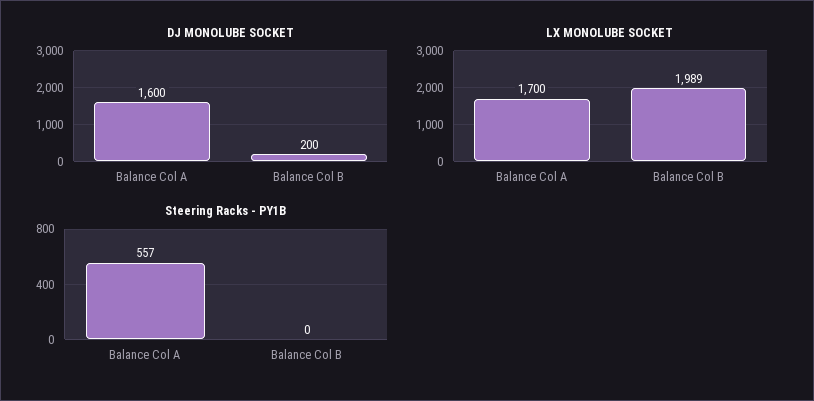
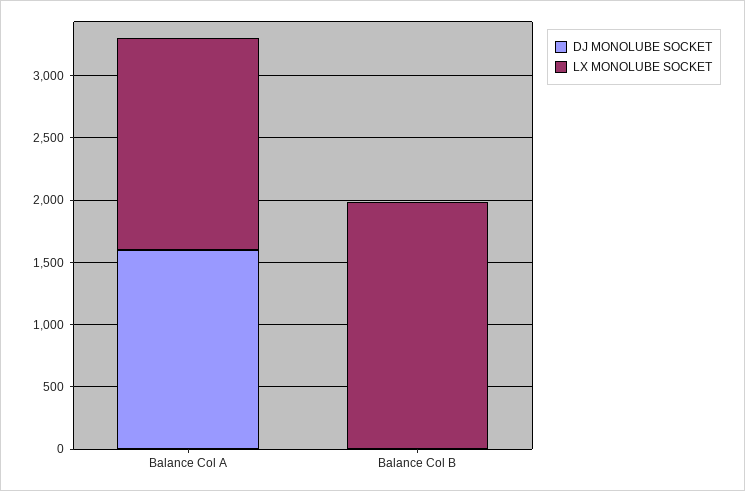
  {
    "DJ MONOLUBE SOCKET": {
      "Balance Col A": 1600,
-     "Balance Col B": 200
+     "Balance Col B": 0
    },
    "LX MONOLUBE SOCKET": {
      "Balance Col A": 1700,
      "Balance Col B": 1989
-   },
+   }
-   "Steering Racks - PY1B": {
-     "Balance Col A": 557,
-     "Balance Col B": 0
-   }
  }

